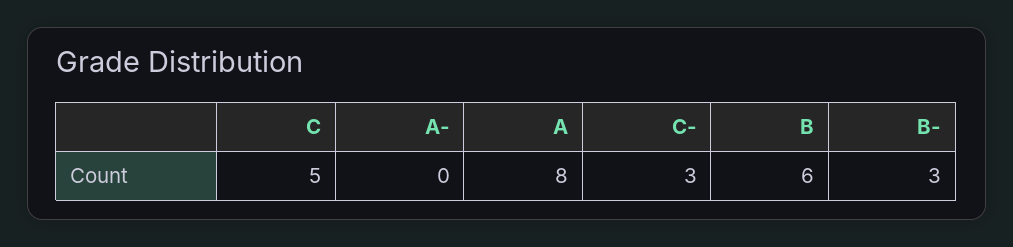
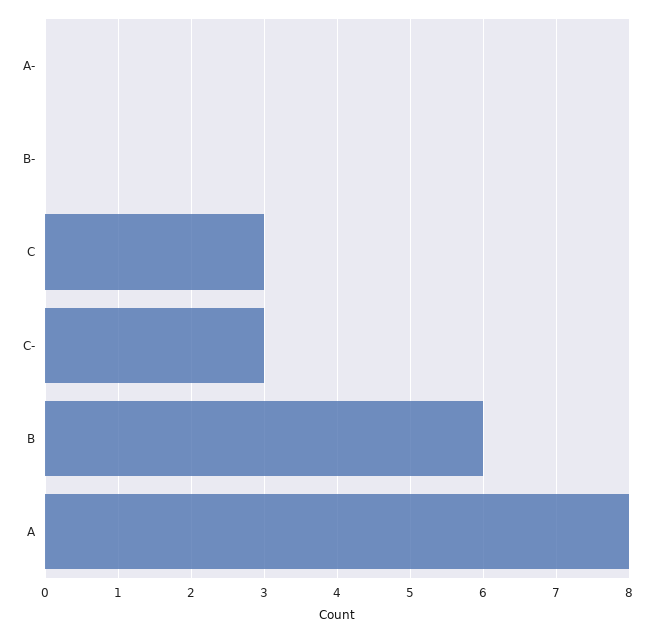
  {
-   "C": 5,
+   "C": 3,
    "A-": 0,
    "A": 8,
    "C-": 3,
    "B": 6,
-   "B-": 3
+   "B-": 0
  }

